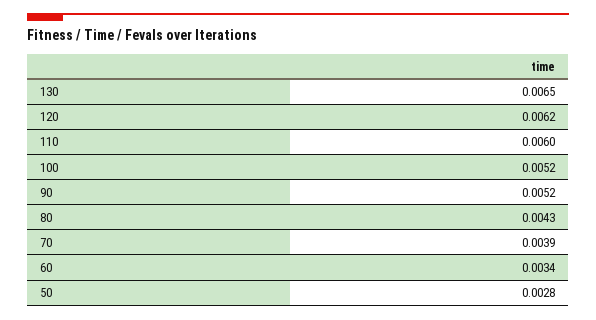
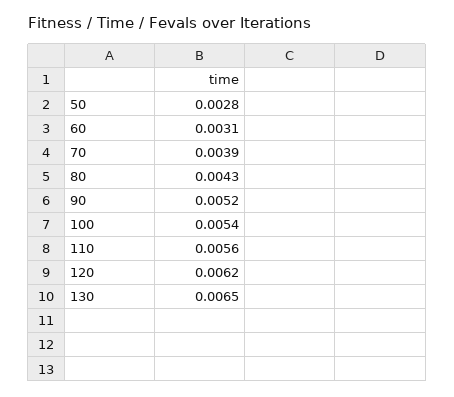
  {
    "130": 0.0065,
    "120": 0.0062,
-   "110": 0.006,
+   "110": 0.0056,
-   "100": 0.0052,
+   "100": 0.0054,
    "90": 0.0052,
    "80": 0.0043,
    "70": 0.0039,
-   "60": 0.0034,
+   "60": 0.0031,
    "50": 0.0028
  }

